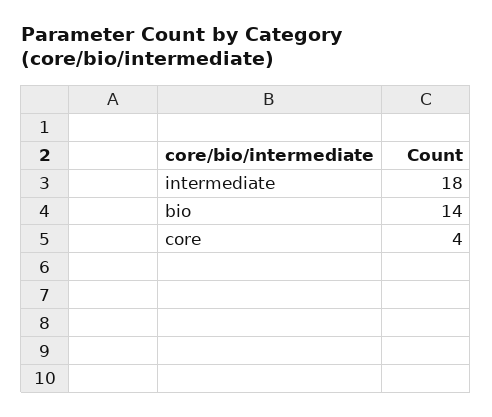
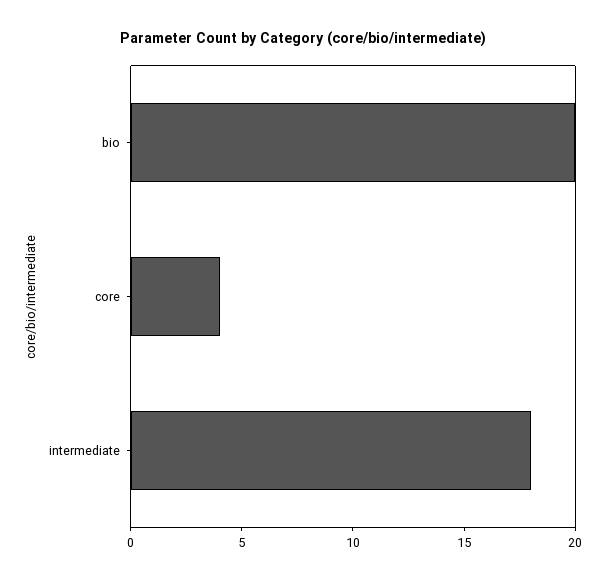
  {
    "intermediate": 18,
-   "bio": 14,
+   "bio": 20,
    "core": 4
  }

